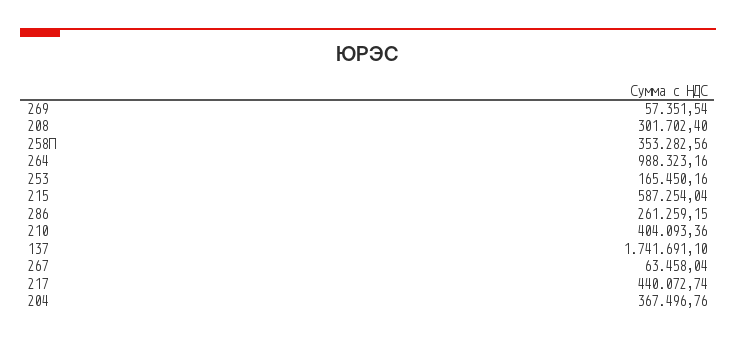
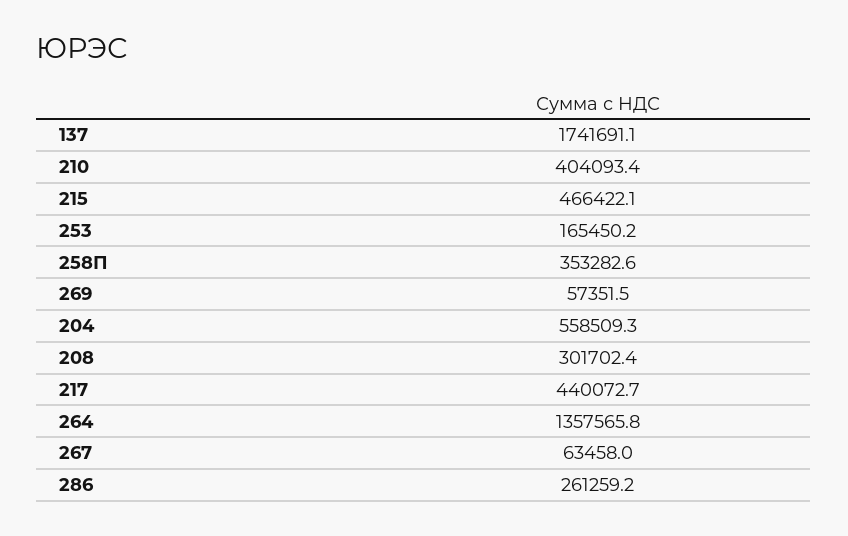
  {
    "269": 57351.54,
    "208": 301702.4,
    "258П": 353282.56,
-   "264": 988323.16,
+   "264": 1357565.8,
    "253": 165450.16,
-   "215": 587254.04,
+   "215": 466422.1,
    "286": 261259.15,
    "210": 404093.36,
    "137": 1741691.1,
    "267": 63458.04,
    "217": 440072.74,
-   "204": 367496.76
+   "204": 558509.3
  }

